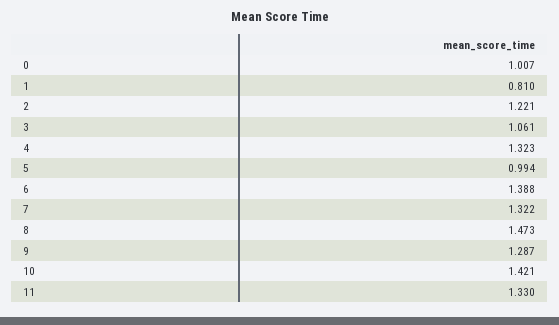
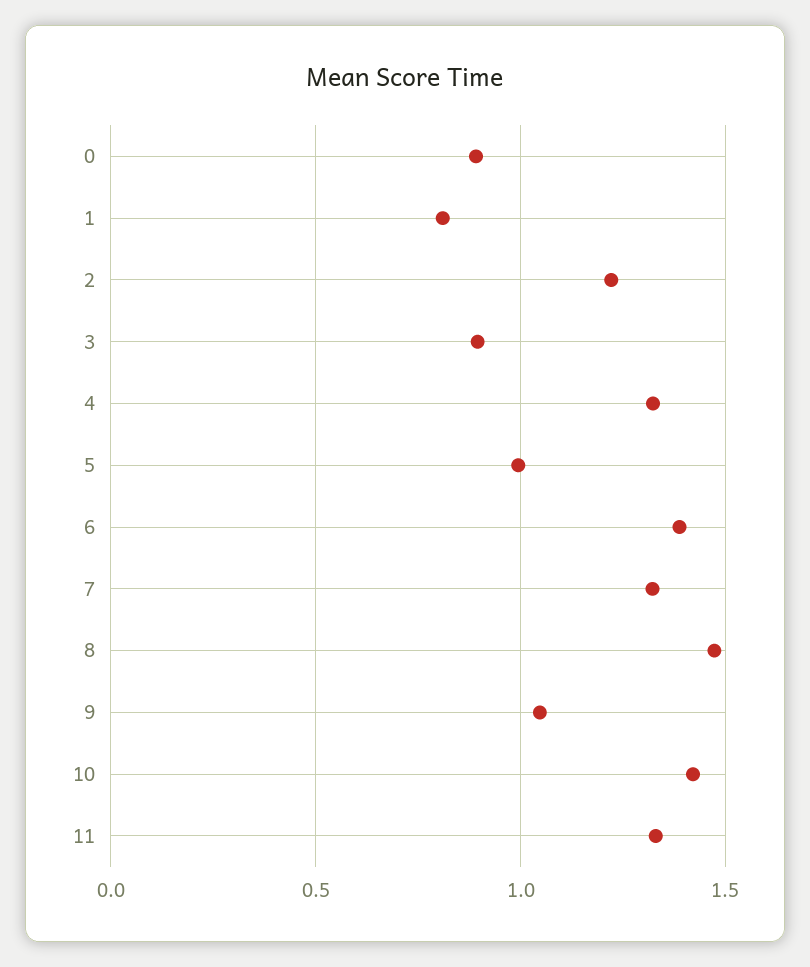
  {
-   "0": 1.007,
+   "0": 0.9,
    "1": 0.81,
    "2": 1.221,
-   "3": 1.061,
+   "3": 0.9,
    "4": 1.323,
    "5": 0.994,
    "6": 1.388,
    "7": 1.322,
    "8": 1.473,
-   "9": 1.287,
+   "9": 1.05,
    "10": 1.421,
    "11": 1.33
  }

